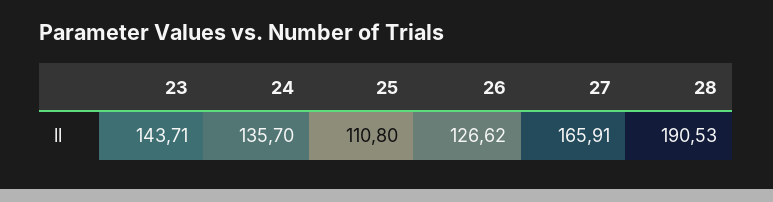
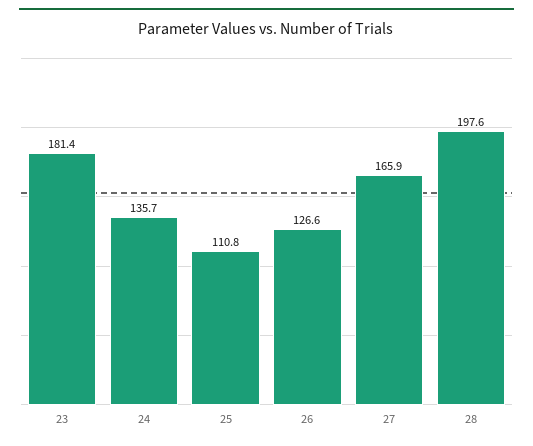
  {
-   "23": 143.71,
+   "23": 181.4,
    "24": 135.7,
    "25": 110.8,
    "26": 126.62,
    "27": 165.91,
-   "28": 190.53
+   "28": 197.6
  }

